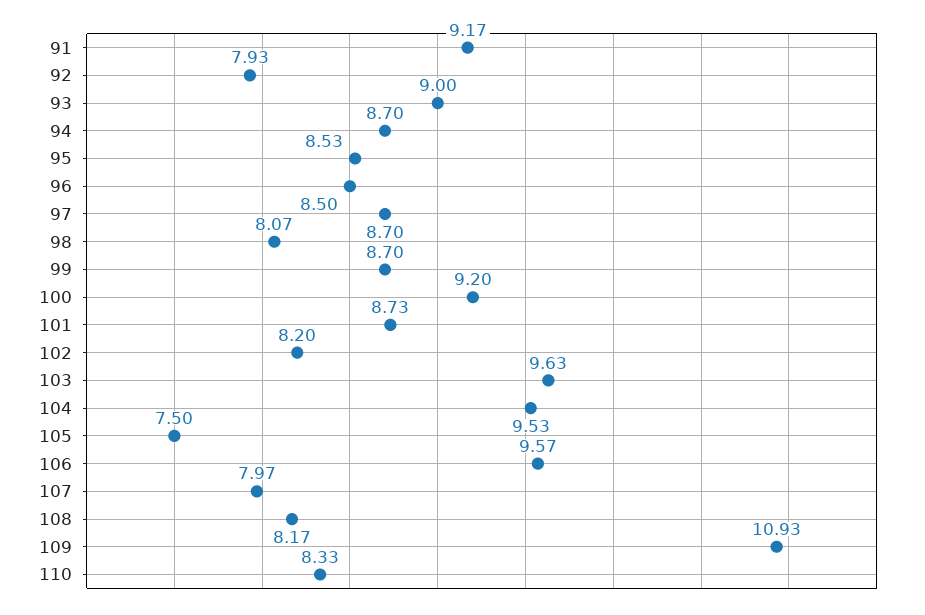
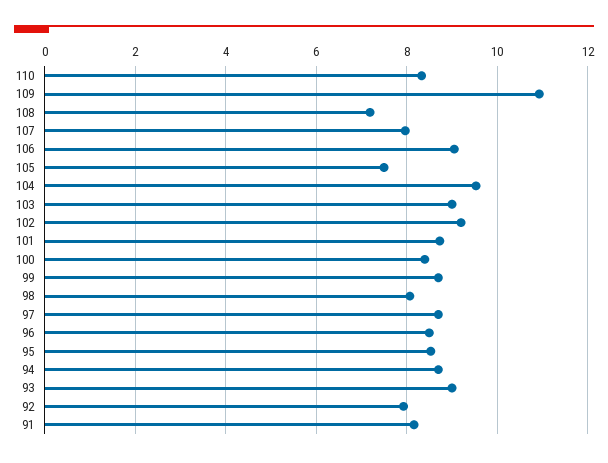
  {
-   "91": 9.17,
+   "91": 8.2,
    "92": 7.93,
    "93": 9,
    "94": 8.7,
    "95": 8.53,
    "96": 8.5,
    "97": 8.7,
    "98": 8.07,
    "99": 8.7,
-   "100": 9.2,
+   "100": 8.4,
    "101": 8.73,
-   "102": 8.2,
+   "102": 9.2,
-   "103": 9.63,
+   "103": 9,
    "104": 9.53,
    "105": 7.5,
-   "106": 9.57,
+   "106": 9,
    "107": 7.97,
-   "108": 8.17,
+   "108": 7.2,
    "109": 10.93,
    "110": 8.33
  }

